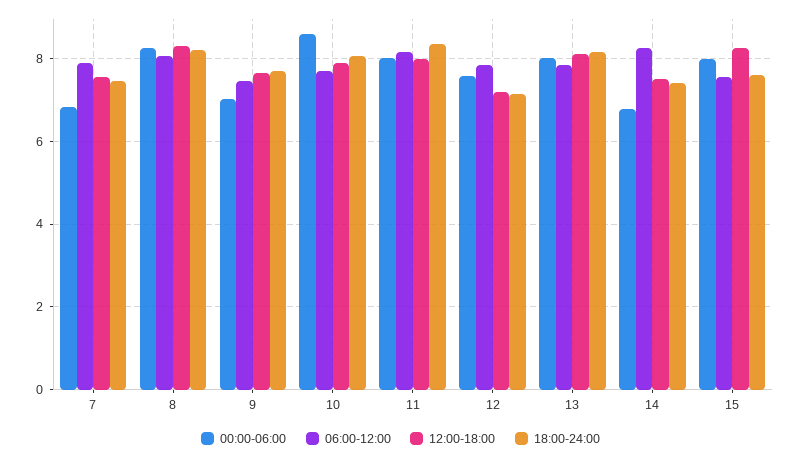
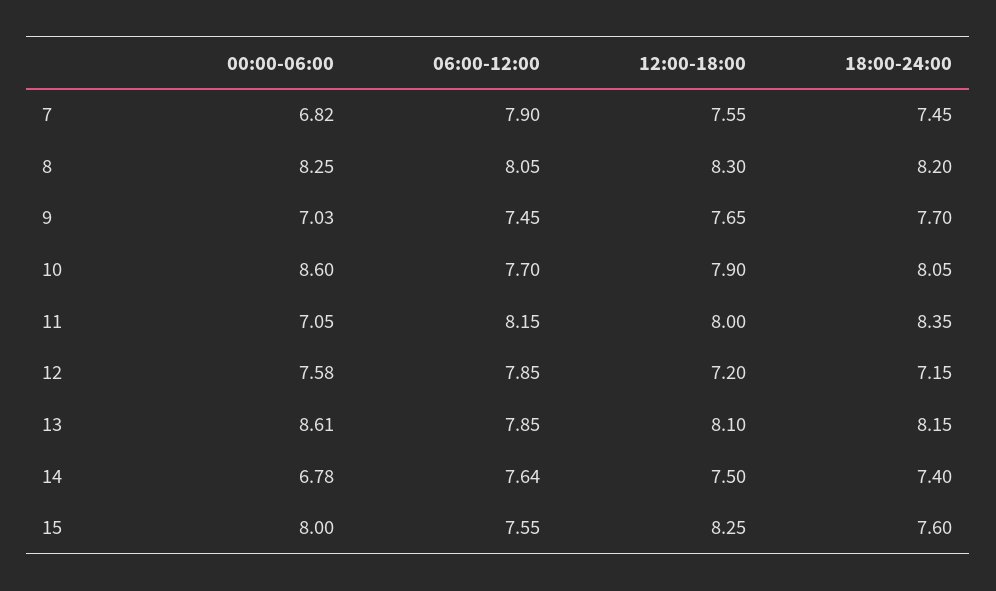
  {
    "00:00-06:00": {
      "7": 6.82,
      "8": 8.25,
      "9": 7.03,
      "10": 8.6,
-     "11": 8,
+     "11": 7.05,
      "12": 7.58,
-     "13": 8,
+     "13": 8.61,
      "14": 6.78,
      "15": 8
    },
    "06:00-12:00": {
      "7": 7.9,
      "8": 8.05,
      "9": 7.45,
      "10": 7.7,
      "11": 8.15,
      "12": 7.85,
      "13": 7.85,
-     "14": 8.2,
+     "14": 7.64,
      "15": 7.55
    },
    "12:00-18:00": {
      "7": 7.55,
      "8": 8.3,
      "9": 7.65,
      "10": 7.9,
      "11": 8,
      "12": 7.2,
      "13": 8.1,
      "14": 7.5,
      "15": 8.25
    },
    "18:00-24:00": {
      "7": 7.45,
      "8": 8.2,
      "9": 7.7,
      "10": 8.05,
      "11": 8.35,
      "12": 7.15,
      "13": 8.15,
      "14": 7.4,
      "15": 7.6
    }
  }

